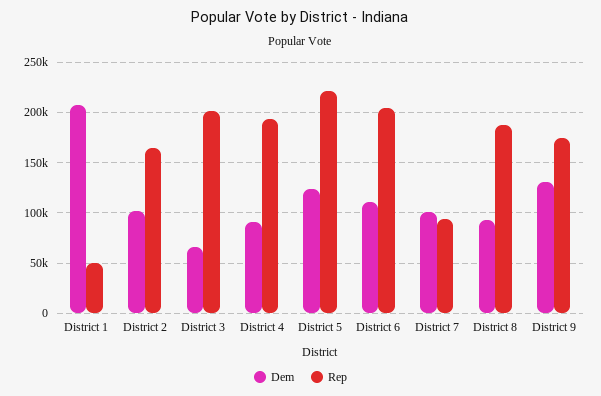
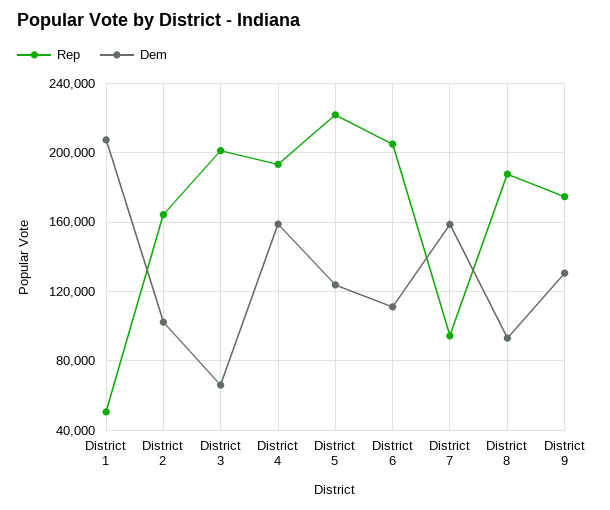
  {
    "Dem": {
      "District 1": 205000,
      "District 2": 100000,
      "District 3": 65000,
-     "District 4": 90000,
+     "District 4": 160000,
      "District 5": 125000,
      "District 6": 110000,
-     "District 7": 100000,
+     "District 7": 160000,
      "District 8": 95000,
      "District 9": 130000
    },
    "Rep": {
      "District 1": 50000,
      "District 2": 165000,
      "District 3": 200000,
      "District 4": 195000,
      "District 5": 220000,
      "District 6": 205000,
      "District 7": 95000,
      "District 8": 190000,
      "District 9": 175000
    }
  }

